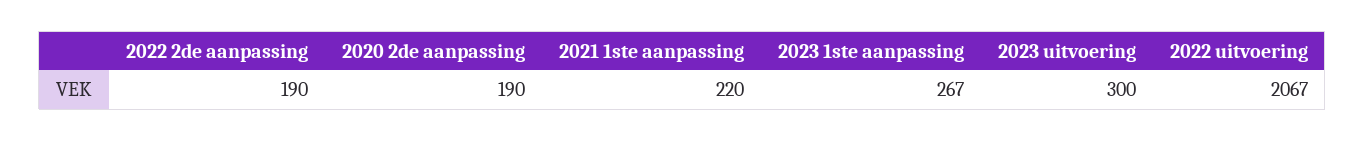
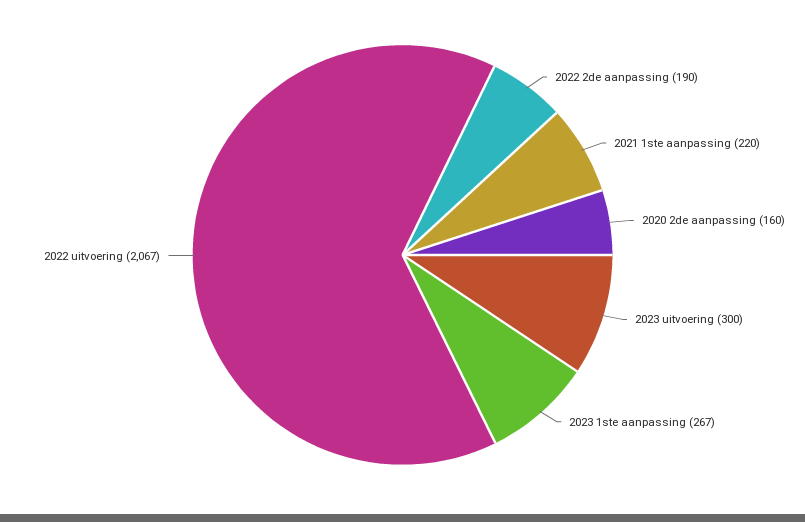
  {
    "2022 2de aanpassing": 190,
-   "2020 2de aanpassing": 190,
+   "2020 2de aanpassing": 160,
    "2021 1ste aanpassing": 220,
    "2023 1ste aanpassing": 267,
    "2023 uitvoering": 300,
    "2022 uitvoering": 2067
  }

